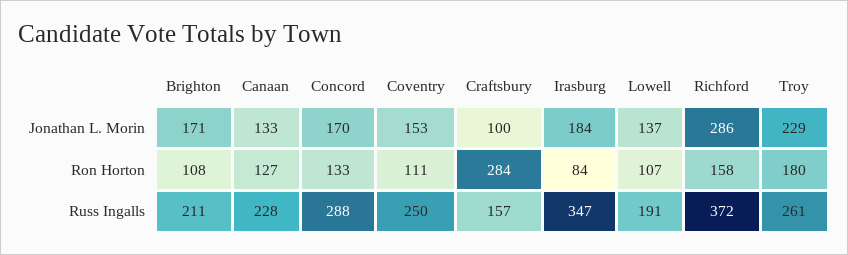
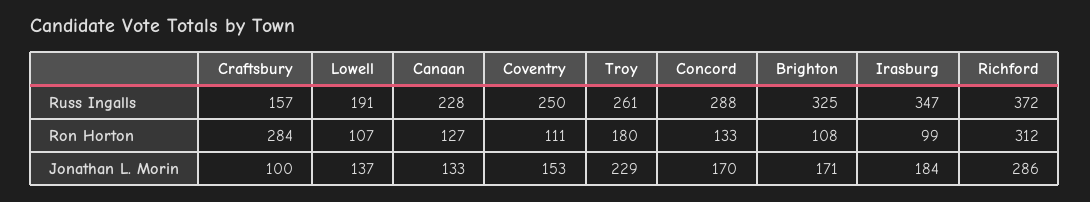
  {
    "Brighton": {
      "Jonathan L. Morin": 171,
      "Ron Horton": 108,
-     "Russ Ingalls": 211
+     "Russ Ingalls": 325
    },
    "Canaan": {
      "Jonathan L. Morin": 133,
      "Ron Horton": 127,
      "Russ Ingalls": 228
    },
    "Concord": {
      "Jonathan L. Morin": 170,
      "Ron Horton": 133,
      "Russ Ingalls": 288
    },
    "Coventry": {
      "Jonathan L. Morin": 153,
      "Ron Horton": 111,
      "Russ Ingalls": 250
    },
    "Craftsbury": {
      "Jonathan L. Morin": 100,
      "Ron Horton": 284,
      "Russ Ingalls": 157
    },
    "Irasburg": {
      "Jonathan L. Morin": 184,
-     "Ron Horton": 84,
+     "Ron Horton": 99,
      "Russ Ingalls": 347
    },
    "Lowell": {
      "Jonathan L. Morin": 137,
      "Ron Horton": 107,
      "Russ Ingalls": 191
    },
    "Richford": {
      "Jonathan L. Morin": 286,
-     "Ron Horton": 158,
+     "Ron Horton": 312,
      "Russ Ingalls": 372
    },
    "Troy": {
      "Jonathan L. Morin": 229,
      "Ron Horton": 180,
      "Russ Ingalls": 261
    }
  }

